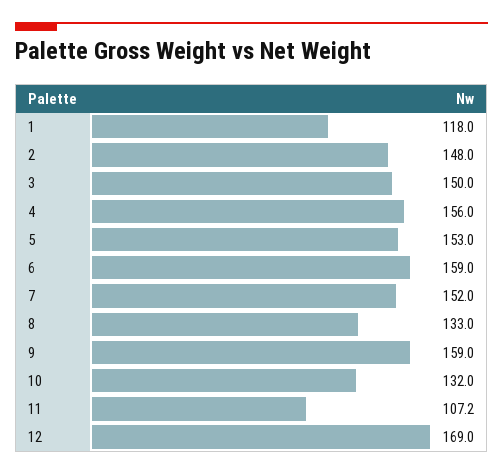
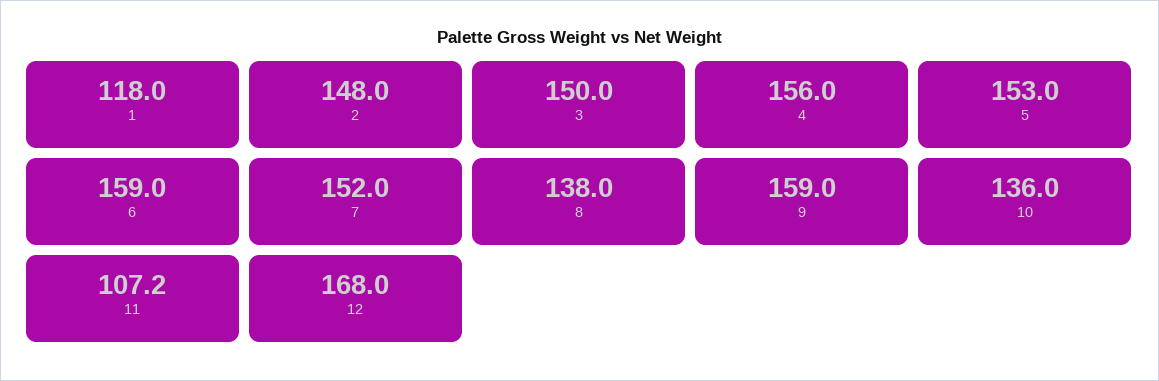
  {
    "1": 118,
    "2": 148,
    "3": 150,
    "4": 156,
    "5": 153,
    "6": 159,
    "7": 152,
-   "8": 133,
+   "8": 138,
    "9": 159,
-   "10": 132,
+   "10": 136,
    "11": 107.2,
-   "12": 169
+   "12": 168
  }

